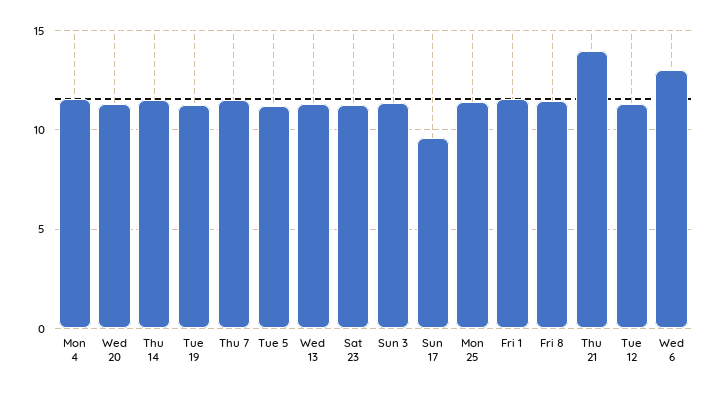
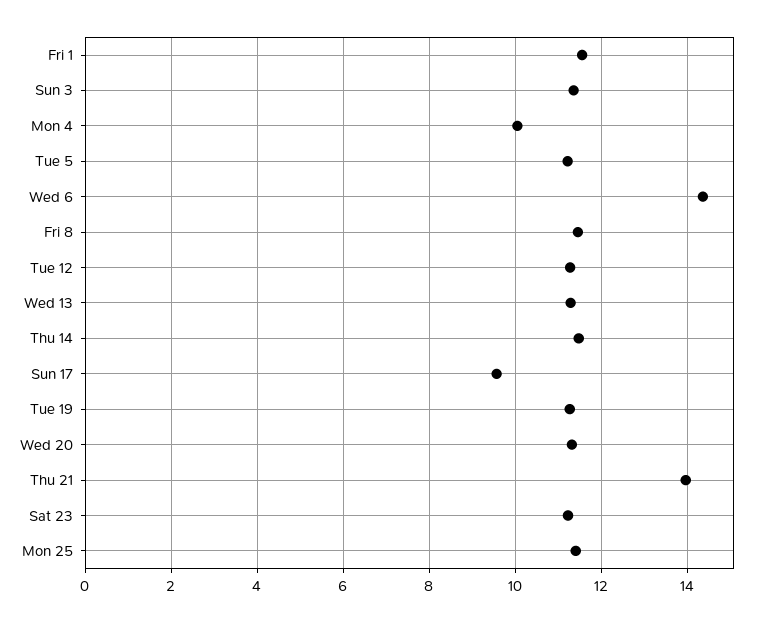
  {
-   "Mon 4": 11.5,
+   "Mon 4": 10,
    "Wed 20": 11.4,
    "Thu 14": 11.4,
    "Tue 19": 11.2,
-   "Thu 7": 11.5,
    "Tue 5": 11.2,
    "Wed 13": 11.2,
    "Sat 23": 11.2,
    "Sun 3": 11.4,
    "Sun 17": 9.6,
    "Mon 25": 11.4,
    "Fri 1": 11.6,
    "Fri 8": 11.4,
    "Thu 21": 14,
    "Tue 12": 11.2,
-   "Wed 6": 13
+   "Wed 6": 14.4
  }

